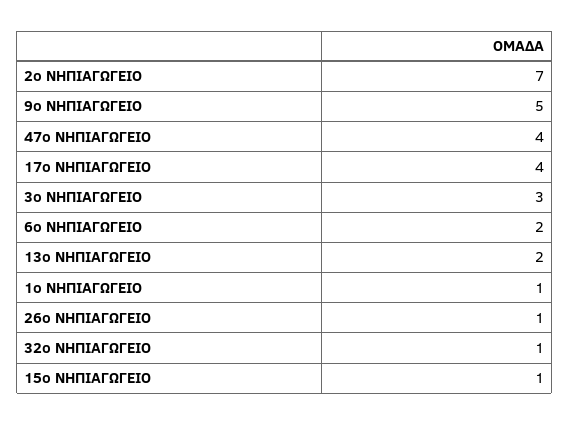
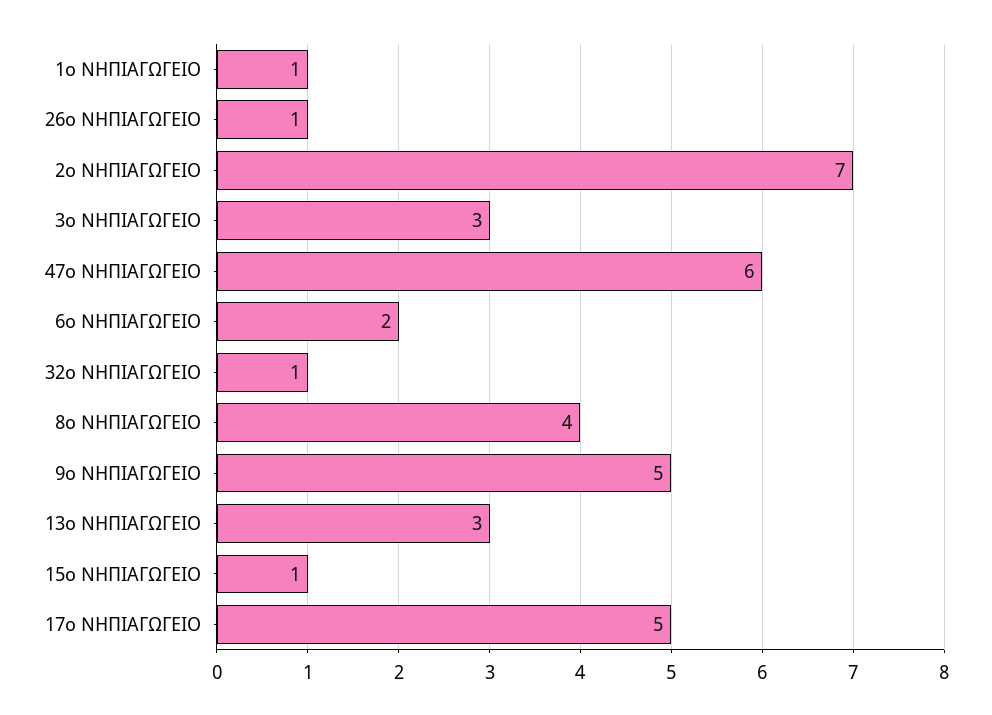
  {
    "2ο ΝΗΠΙΑΓΩΓΕΙΟ": 7,
    "9ο ΝΗΠΙΑΓΩΓΕΙΟ": 5,
-   "47ο ΝΗΠΙΑΓΩΓΕΙΟ": 4,
+   "47ο ΝΗΠΙΑΓΩΓΕΙΟ": 6,
-   "17ο ΝΗΠΙΑΓΩΓΕΙΟ": 4,
+   "17ο ΝΗΠΙΑΓΩΓΕΙΟ": 5,
    "3ο ΝΗΠΙΑΓΩΓΕΙΟ": 3,
    "6ο ΝΗΠΙΑΓΩΓΕΙΟ": 2,
-   "13ο ΝΗΠΙΑΓΩΓΕΙΟ": 2,
+   "13ο ΝΗΠΙΑΓΩΓΕΙΟ": 3,
    "1ο ΝΗΠΙΑΓΩΓΕΙΟ": 1,
    "26ο ΝΗΠΙΑΓΩΓΕΙΟ": 1,
    "32ο ΝΗΠΙΑΓΩΓΕΙΟ": 1,
-   "15ο ΝΗΠΙΑΓΩΓΕΙΟ": 1
+   "15ο ΝΗΠΙΑΓΩΓΕΙΟ": 1,
+   "8ο ΝΗΠΙΑΓΩΓΕΙΟ": 4
  }

